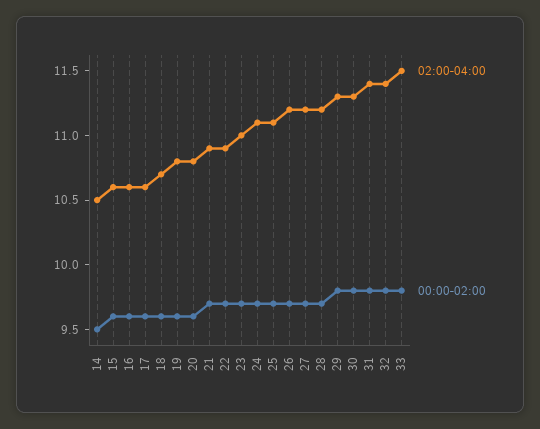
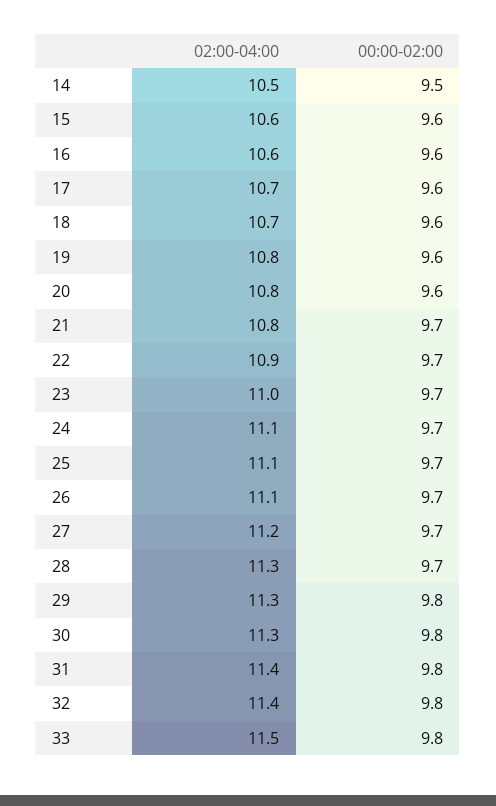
  {
    "02:00-04:00": {
      "14": 10.5,
      "15": 10.6,
      "16": 10.6,
-     "17": 10.6,
+     "17": 10.7,
      "18": 10.7,
      "19": 10.8,
      "20": 10.8,
-     "21": 10.9,
+     "21": 10.8,
      "22": 10.9,
      "23": 11,
      "24": 11.1,
      "25": 11.1,
-     "26": 11.2,
+     "26": 11.1,
      "27": 11.2,
-     "28": 11.2,
+     "28": 11.3,
      "29": 11.3,
      "30": 11.3,
      "31": 11.4,
      "32": 11.4,
      "33": 11.5
    },
    "00:00-02:00": {
      "14": 9.5,
      "15": 9.6,
      "16": 9.6,
      "17": 9.6,
      "18": 9.6,
      "19": 9.6,
      "20": 9.6,
      "21": 9.7,
      "22": 9.7,
      "23": 9.7,
      "24": 9.7,
      "25": 9.7,
      "26": 9.7,
      "27": 9.7,
      "28": 9.7,
      "29": 9.8,
      "30": 9.8,
      "31": 9.8,
      "32": 9.8,
      "33": 9.8
    }
  }

